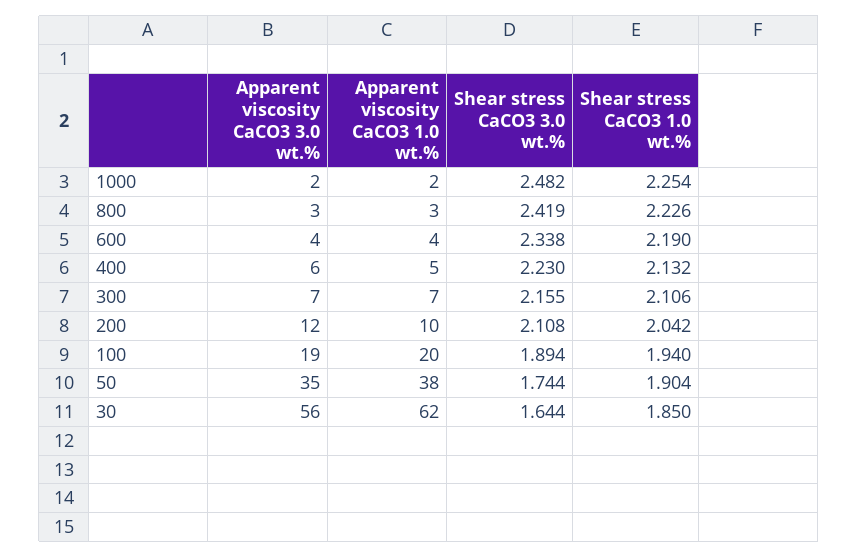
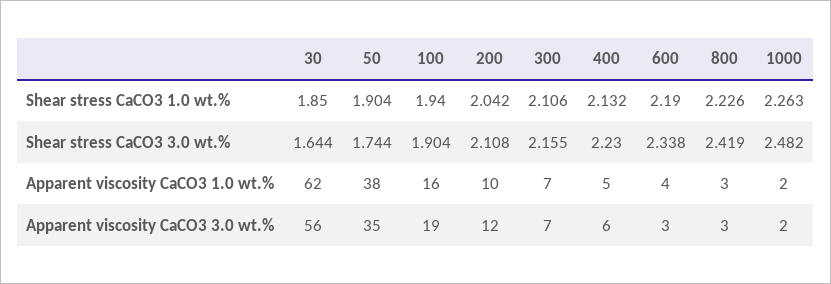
  {
    "Apparent viscosity CaCO3 3.0 wt.%": {
      "1000": 2,
      "800": 3,
-     "600": 4,
+     "600": 3,
      "400": 6,
      "300": 7,
      "200": 12,
      "100": 19,
      "50": 35,
      "30": 56
    },
    "Apparent viscosity CaCO3 1.0 wt.%": {
      "1000": 2,
      "800": 3,
      "600": 4,
      "400": 5,
      "300": 7,
      "200": 10,
-     "100": 20,
+     "100": 16,
      "50": 38,
      "30": 62
    },
    "Shear stress CaCO3 3.0 wt.%": {
      "1000": 2.482,
      "800": 2.419,
      "600": 2.338,
      "400": 2.23,
      "300": 2.155,
      "200": 2.108,
-     "100": 1.894,
+     "100": 1.904,
      "50": 1.744,
      "30": 1.644
    },
    "Shear stress CaCO3 1.0 wt.%": {
-     "1000": 2.254,
+     "1000": 2.263,
      "800": 2.226,
      "600": 2.19,
      "400": 2.132,
      "300": 2.106,
      "200": 2.042,
      "100": 1.94,
      "50": 1.904,
      "30": 1.85
    }
  }

